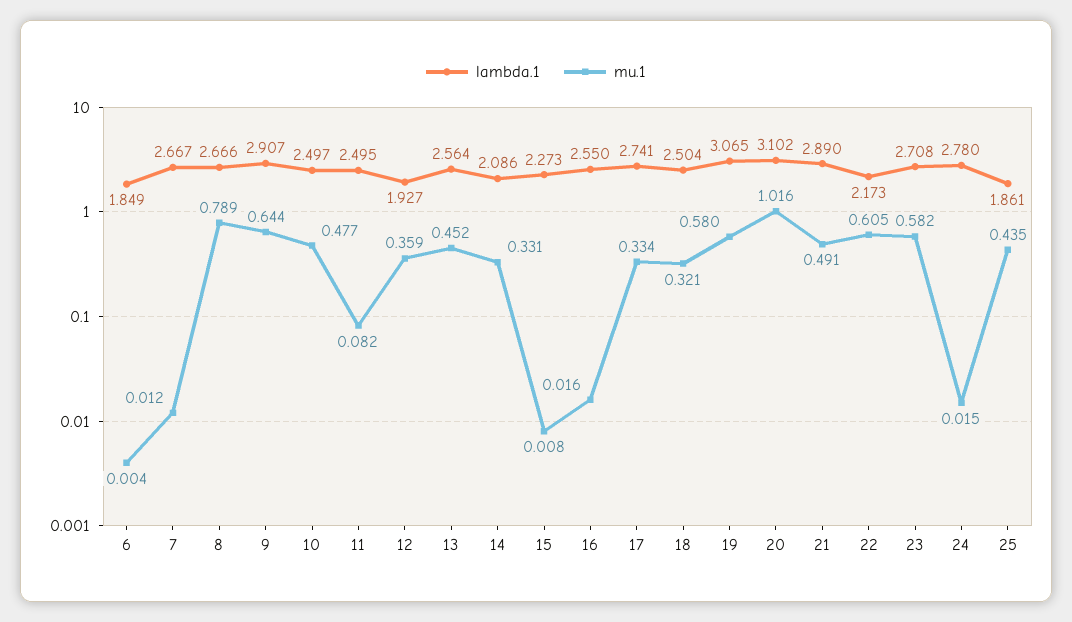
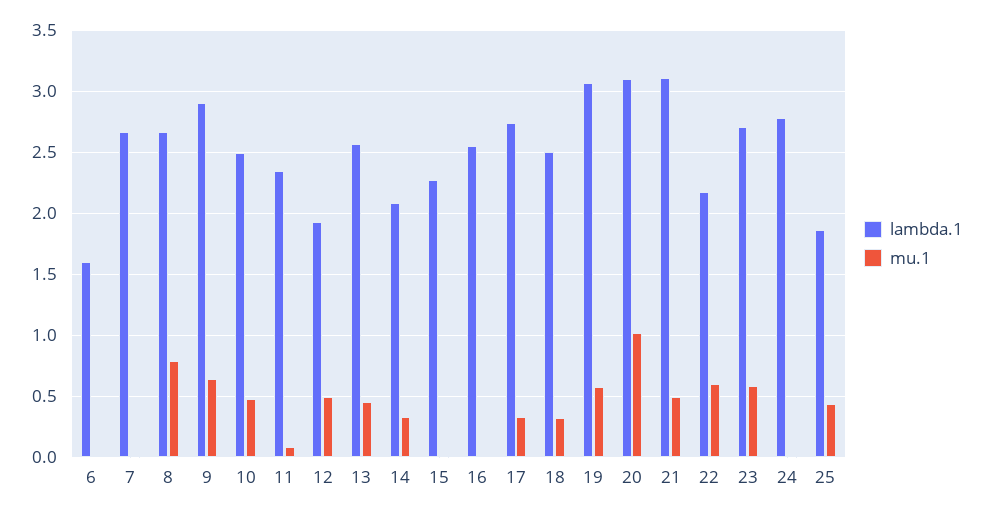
  {
    "lambda.1": {
-     "6": 1.849,
+     "6": 1.6,
      "7": 2.667,
      "8": 2.666,
      "9": 2.907,
      "10": 2.497,
-     "11": 2.495,
+     "11": 2.35,
      "12": 1.927,
      "13": 2.564,
      "14": 2.086,
      "15": 2.273,
      "16": 2.55,
      "17": 2.741,
      "18": 2.504,
      "19": 3.065,
      "20": 3.102,
-     "21": 2.89,
+     "21": 3.1,
      "22": 2.173,
      "23": 2.708,
      "24": 2.78,
      "25": 1.861
    },
    "mu.1": {
      "6": 0.004,
      "7": 0.012,
      "8": 0.789,
      "9": 0.644,
      "10": 0.477,
      "11": 0.082,
-     "12": 0.359,
+     "12": 0.5,
      "13": 0.452,
      "14": 0.331,
      "15": 0.008,
      "16": 0.016,
      "17": 0.334,
      "18": 0.321,
      "19": 0.58,
      "20": 1.016,
      "21": 0.491,
      "22": 0.605,
      "23": 0.582,
      "24": 0.015,
      "25": 0.435
    }
  }

